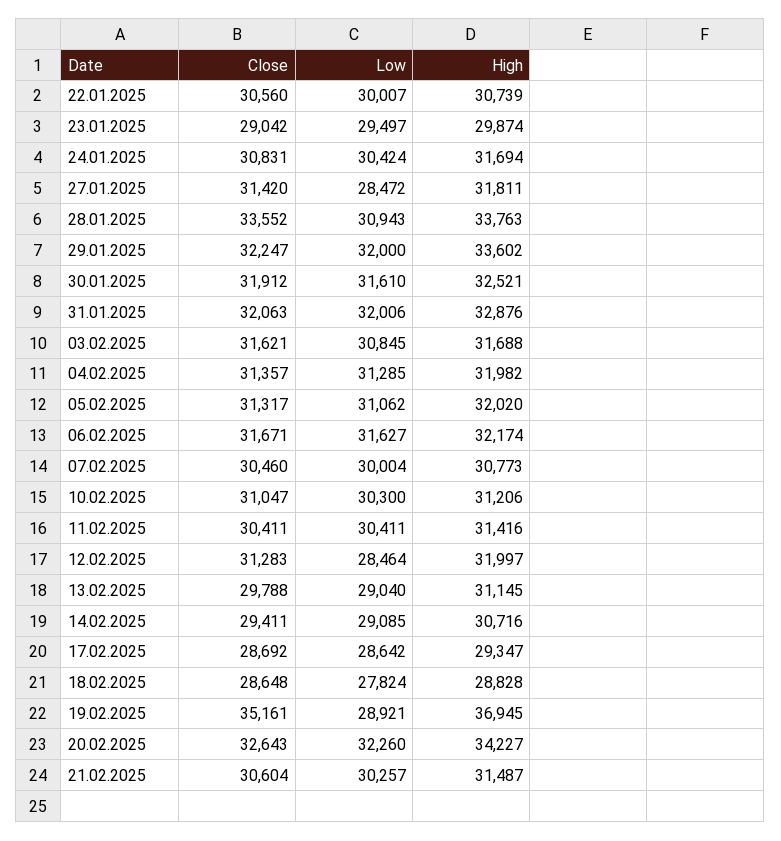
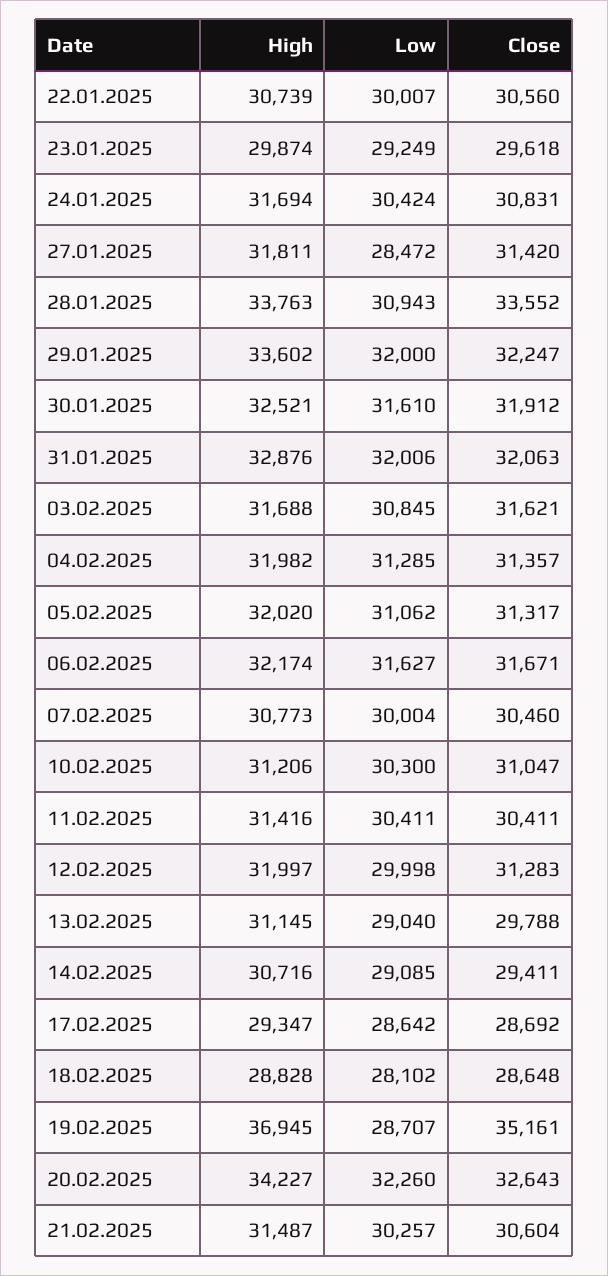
  {
    "Close": {
      "22.01.2025": 30560,
-     "23.01.2025": 29042,
+     "23.01.2025": 29618,
      "24.01.2025": 30831,
      "27.01.2025": 31420,
      "28.01.2025": 33552,
      "29.01.2025": 32247,
      "30.01.2025": 31912,
      "31.01.2025": 32063,
      "03.02.2025": 31621,
      "04.02.2025": 31357,
      "05.02.2025": 31317,
      "06.02.2025": 31671,
      "07.02.2025": 30460,
      "10.02.2025": 31047,
      "11.02.2025": 30411,
      "12.02.2025": 31283,
      "13.02.2025": 29788,
      "14.02.2025": 29411,
      "17.02.2025": 28692,
      "18.02.2025": 28648,
      "19.02.2025": 35161,
      "20.02.2025": 32643,
      "21.02.2025": 30604
    },
    "Low": {
      "22.01.2025": 30007,
-     "23.01.2025": 29497,
+     "23.01.2025": 29249,
      "24.01.2025": 30424,
      "27.01.2025": 28472,
      "28.01.2025": 30943,
      "29.01.2025": 32000,
      "30.01.2025": 31610,
      "31.01.2025": 32006,
      "03.02.2025": 30845,
      "04.02.2025": 31285,
      "05.02.2025": 31062,
      "06.02.2025": 31627,
      "07.02.2025": 30004,
      "10.02.2025": 30300,
      "11.02.2025": 30411,
-     "12.02.2025": 28464,
+     "12.02.2025": 29998,
      "13.02.2025": 29040,
      "14.02.2025": 29085,
      "17.02.2025": 28642,
-     "18.02.2025": 27824,
+     "18.02.2025": 28102,
-     "19.02.2025": 28921,
+     "19.02.2025": 28707,
      "20.02.2025": 32260,
      "21.02.2025": 30257
    },
    "High": {
      "22.01.2025": 30739,
      "23.01.2025": 29874,
      "24.01.2025": 31694,
      "27.01.2025": 31811,
      "28.01.2025": 33763,
      "29.01.2025": 33602,
      "30.01.2025": 32521,
      "31.01.2025": 32876,
      "03.02.2025": 31688,
      "04.02.2025": 31982,
      "05.02.2025": 32020,
      "06.02.2025": 32174,
      "07.02.2025": 30773,
      "10.02.2025": 31206,
      "11.02.2025": 31416,
      "12.02.2025": 31997,
      "13.02.2025": 31145,
      "14.02.2025": 30716,
      "17.02.2025": 29347,
      "18.02.2025": 28828,
      "19.02.2025": 36945,
      "20.02.2025": 34227,
      "21.02.2025": 31487
    }
  }

